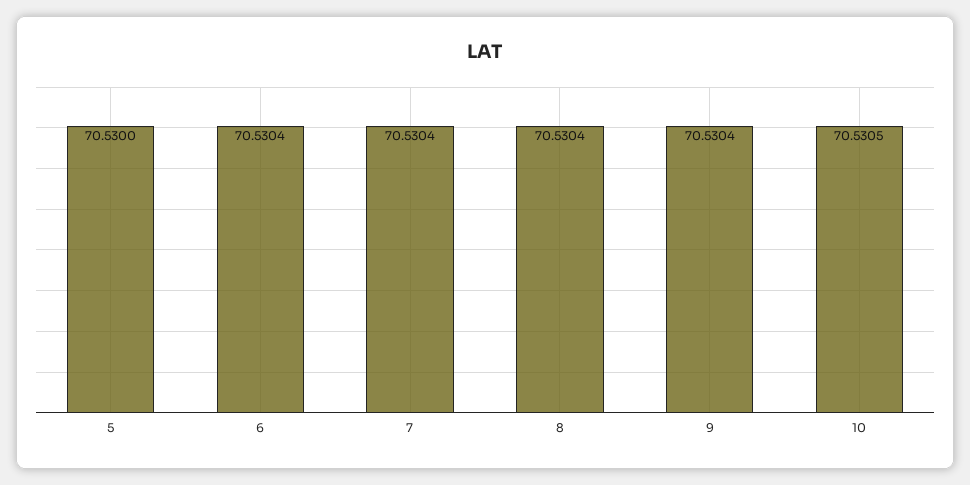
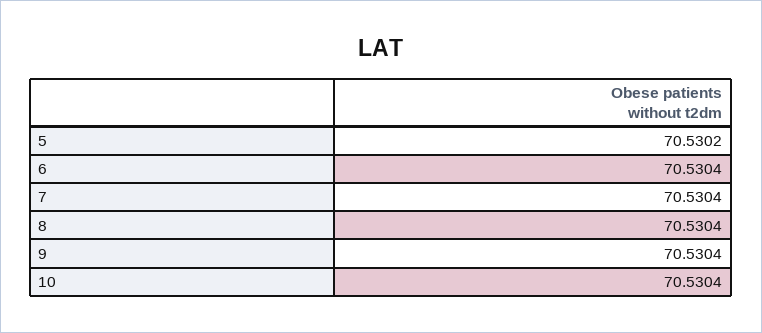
  {
-   "5": 70.53,
+   "5": 70.5302,
    "6": 70.5304,
    "7": 70.5304,
    "8": 70.5304,
    "9": 70.5304,
-   "10": 70.5305
+   "10": 70.5304
  }

